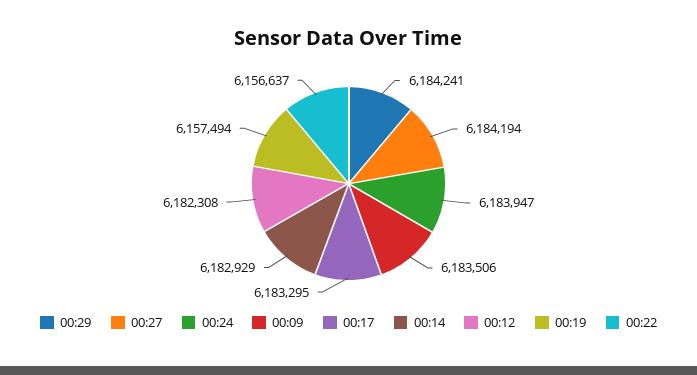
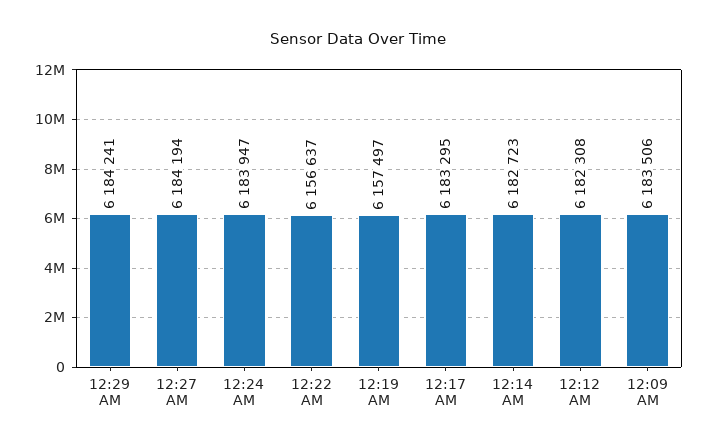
  {
    "00:29": 6184241,
    "00:27": 6184194,
    "00:24": 6183947,
    "00:09": 6183506,
    "00:17": 6183295,
-   "00:14": 6182929,
+   "00:14": 6182723,
    "00:12": 6182308,
-   "00:19": 6157494,
+   "00:19": 6157497,
    "00:22": 6156637
  }

